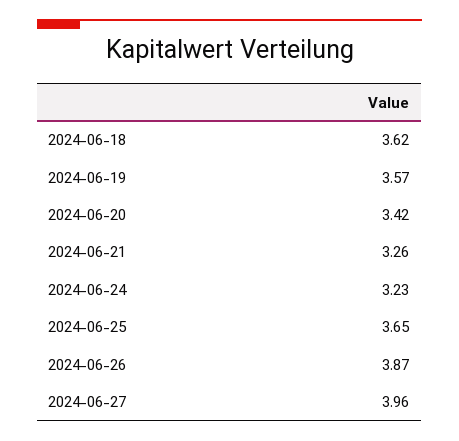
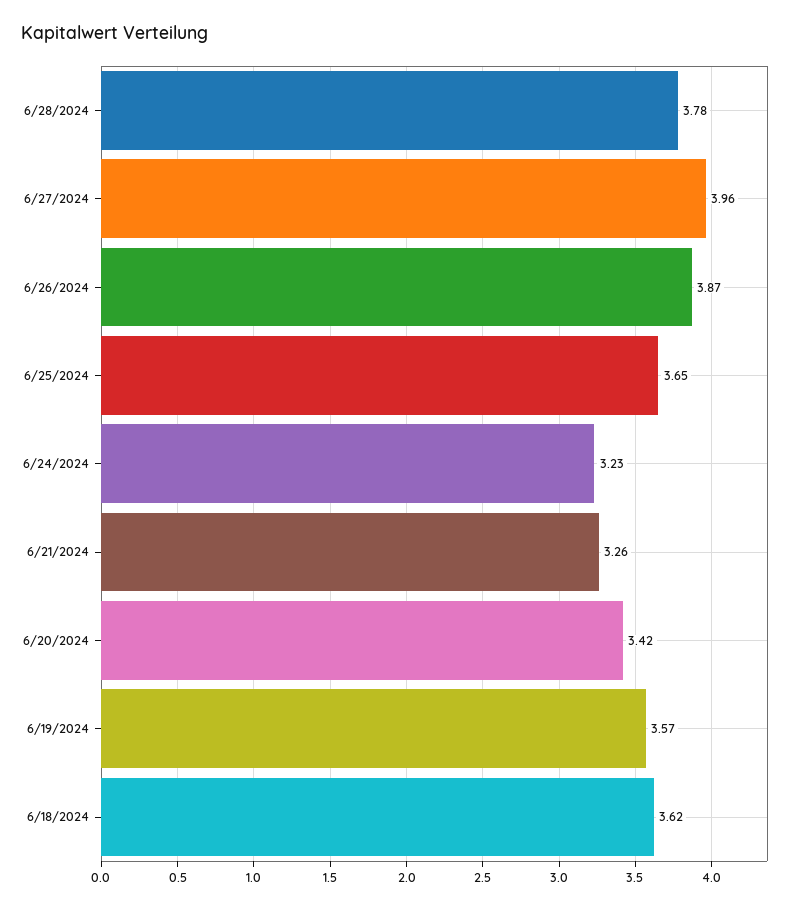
  {
    "2024-06-18": 3.62,
    "2024-06-19": 3.57,
    "2024-06-20": 3.42,
    "2024-06-21": 3.26,
    "2024-06-24": 3.23,
    "2024-06-25": 3.65,
    "2024-06-26": 3.87,
-   "2024-06-27": 3.96
+   "2024-06-27": 3.96,
+   "6/28/2024": 3.78
  }

